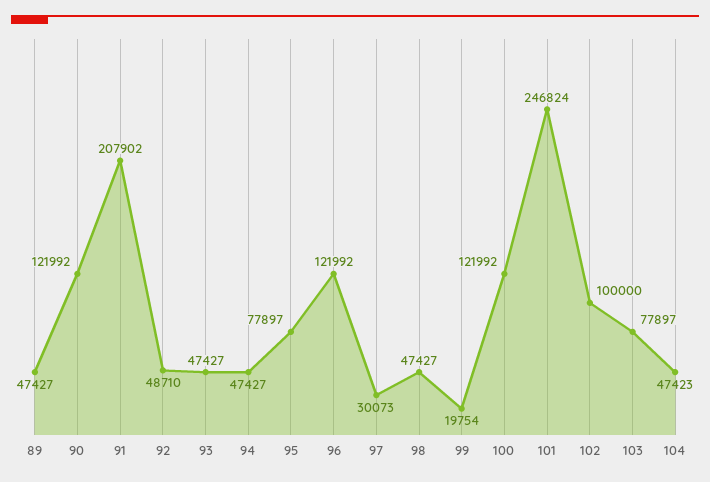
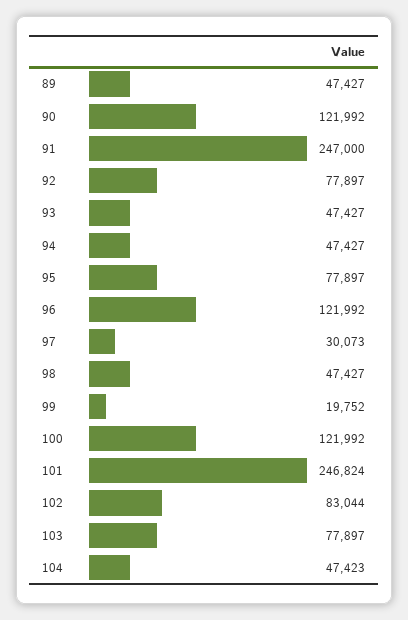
  {
    "89": 47427,
    "90": 121992,
-   "91": 207902,
+   "91": 247000,
-   "92": 48710,
+   "92": 77897,
    "93": 47427,
    "94": 47427,
    "95": 77897,
    "96": 121992,
    "97": 30073,
    "98": 47427,
-   "99": 19754,
+   "99": 19752,
    "100": 121992,
    "101": 246824,
-   "102": 100000,
+   "102": 83044,
    "103": 77897,
    "104": 47423
  }

